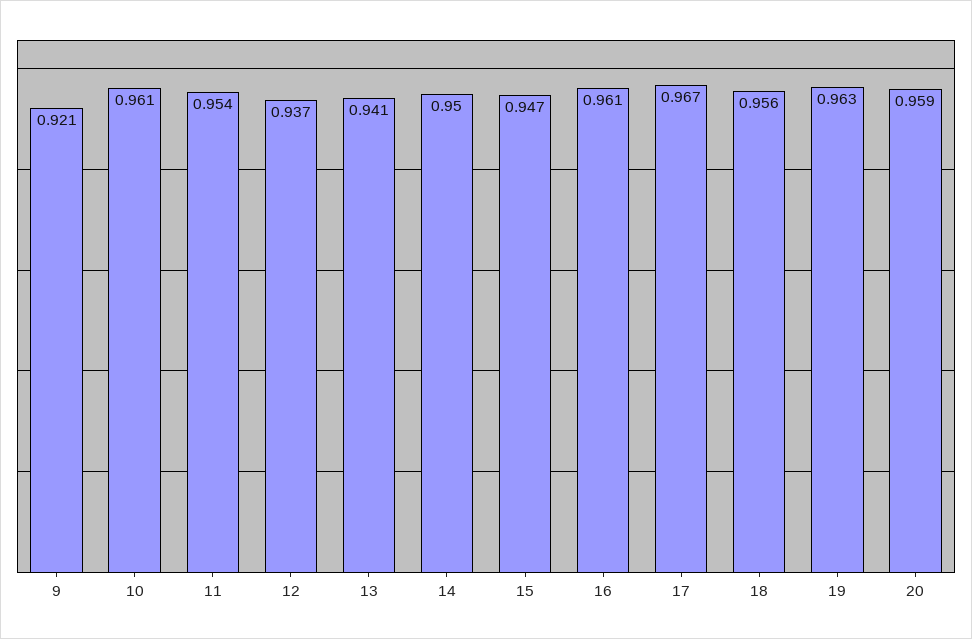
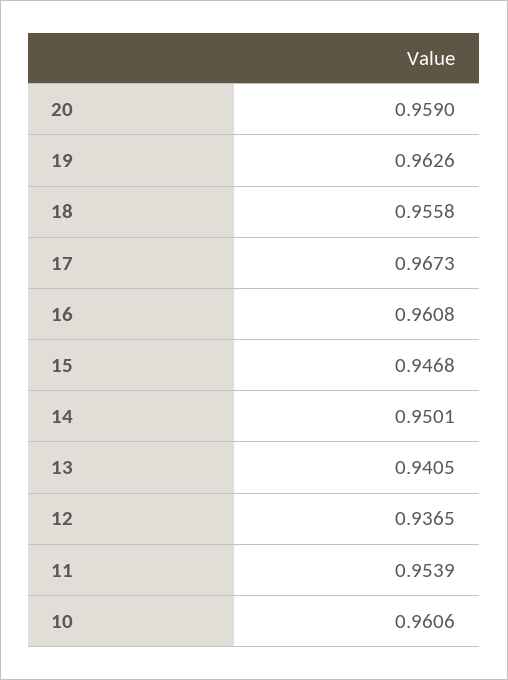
  {
-   "9": 0.921,
    "10": 0.9606,
    "11": 0.9539,
    "12": 0.9365,
    "13": 0.9405,
    "14": 0.9501,
    "15": 0.9468,
    "16": 0.9608,
    "17": 0.9673,
    "18": 0.9558,
    "19": 0.9626,
    "20": 0.959
  }

